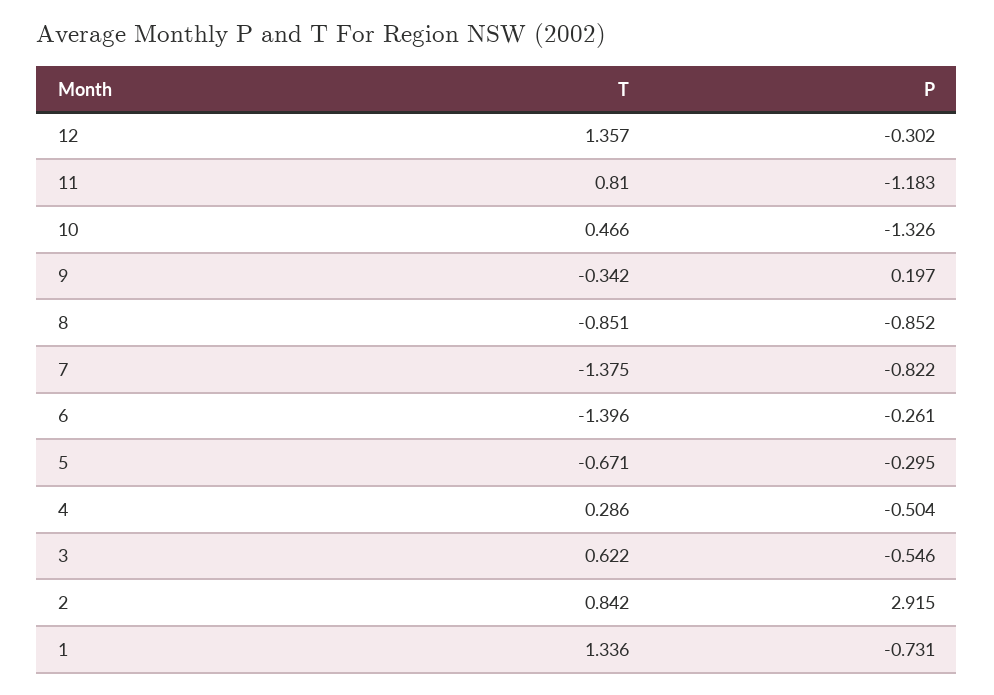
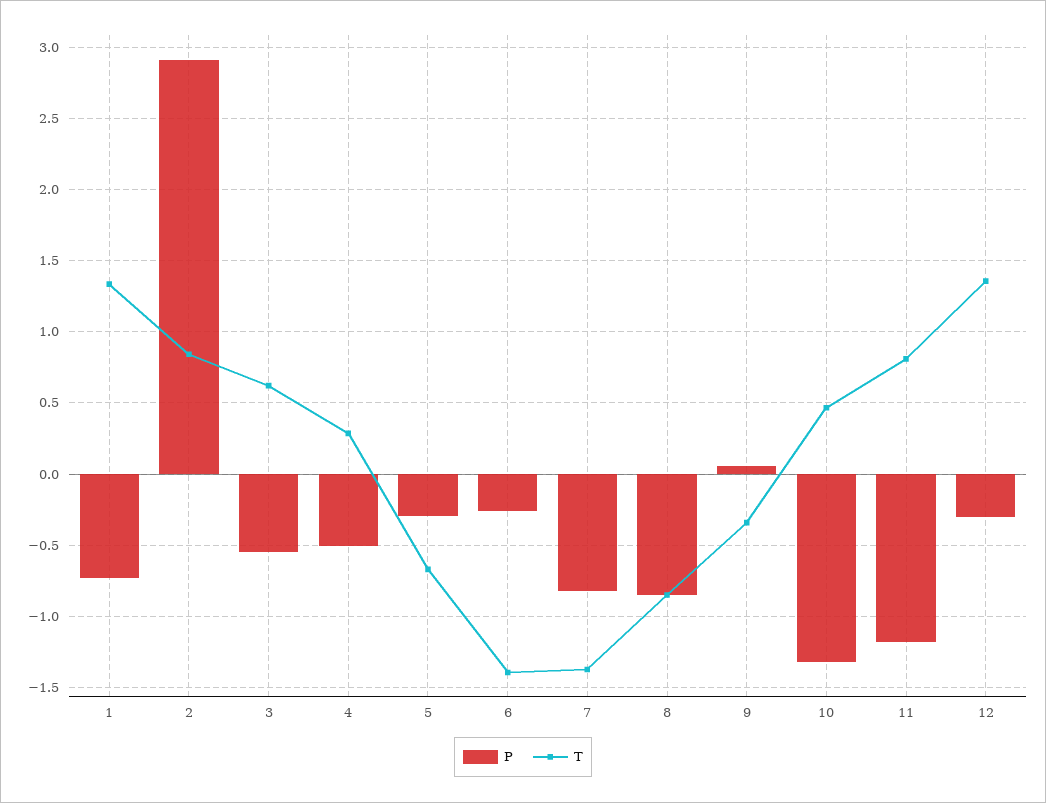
  {
    "T": {
      "12": 1.357,
      "11": 0.81,
      "10": 0.466,
      "9": -0.342,
      "8": -0.851,
      "7": -1.375,
      "6": -1.396,
      "5": -0.671,
      "4": 0.286,
      "3": 0.622,
      "2": 0.842,
      "1": 1.336
    },
    "P": {
      "12": -0.302,
      "11": -1.183,
      "10": -1.326,
-     "9": 0.197,
+     "9": 0.05,
      "8": -0.852,
      "7": -0.822,
      "6": -0.261,
      "5": -0.295,
      "4": -0.504,
      "3": -0.546,
      "2": 2.915,
      "1": -0.731
    }
  }

